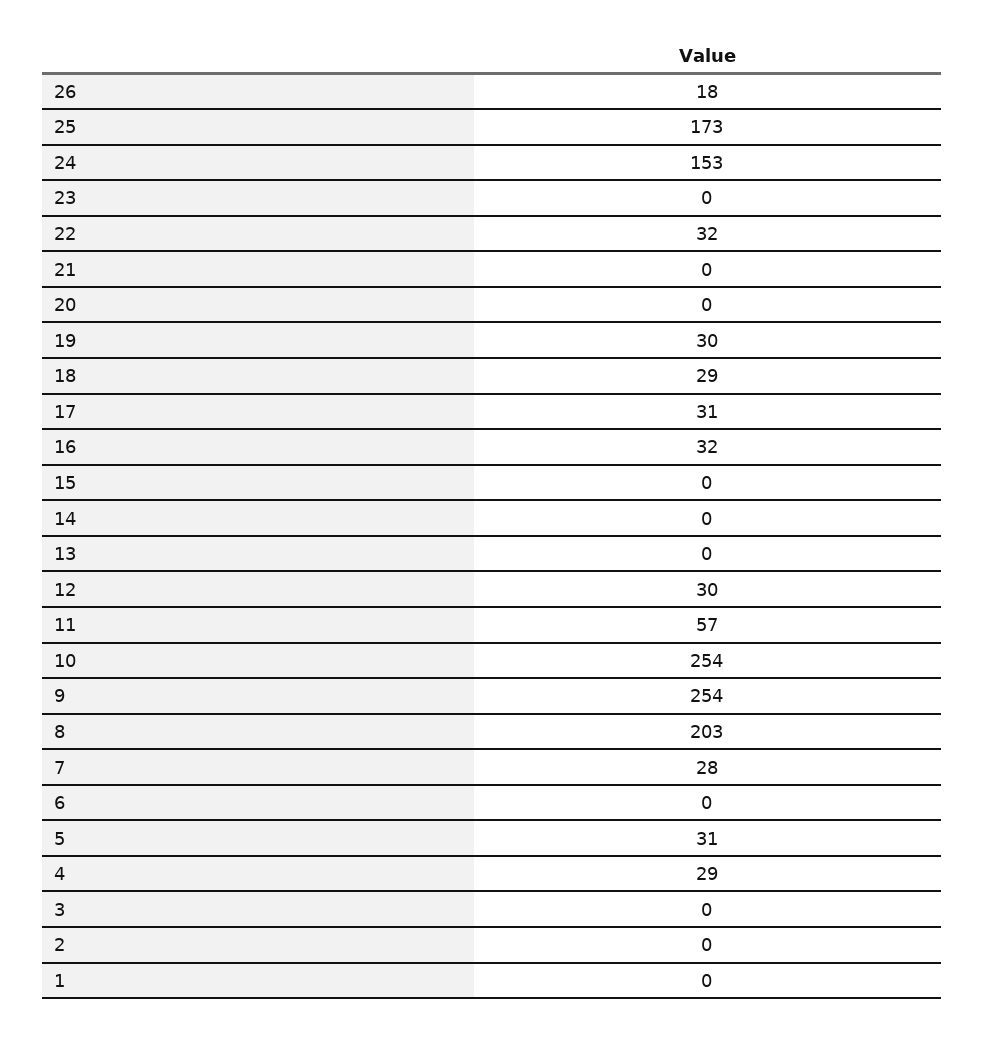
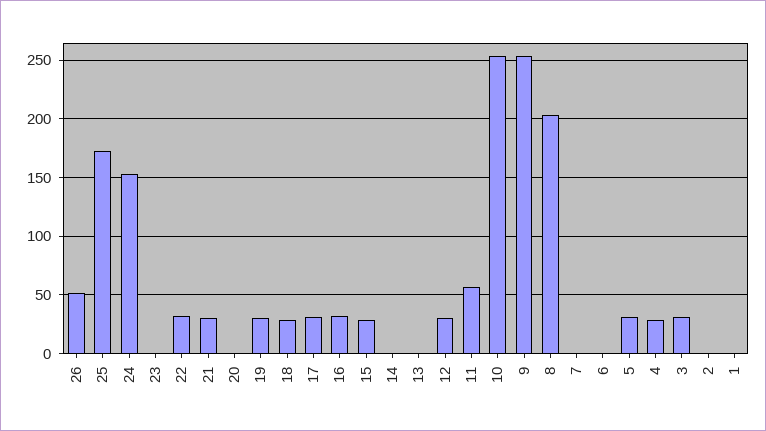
  {
-   "26": 18,
+   "26": 50,
    "25": 173,
    "24": 153,
    "23": 0,
    "22": 32,
-   "21": 0,
+   "21": 30,
    "20": 0,
    "19": 30,
    "18": 29,
    "17": 31,
    "16": 32,
-   "15": 0,
+   "15": 30,
    "14": 0,
    "13": 0,
    "12": 30,
    "11": 57,
    "10": 254,
    "9": 254,
    "8": 203,
-   "7": 28,
+   "7": 0,
    "6": 0,
    "5": 31,
    "4": 29,
-   "3": 0,
+   "3": 30,
    "2": 0,
    "1": 0
  }

